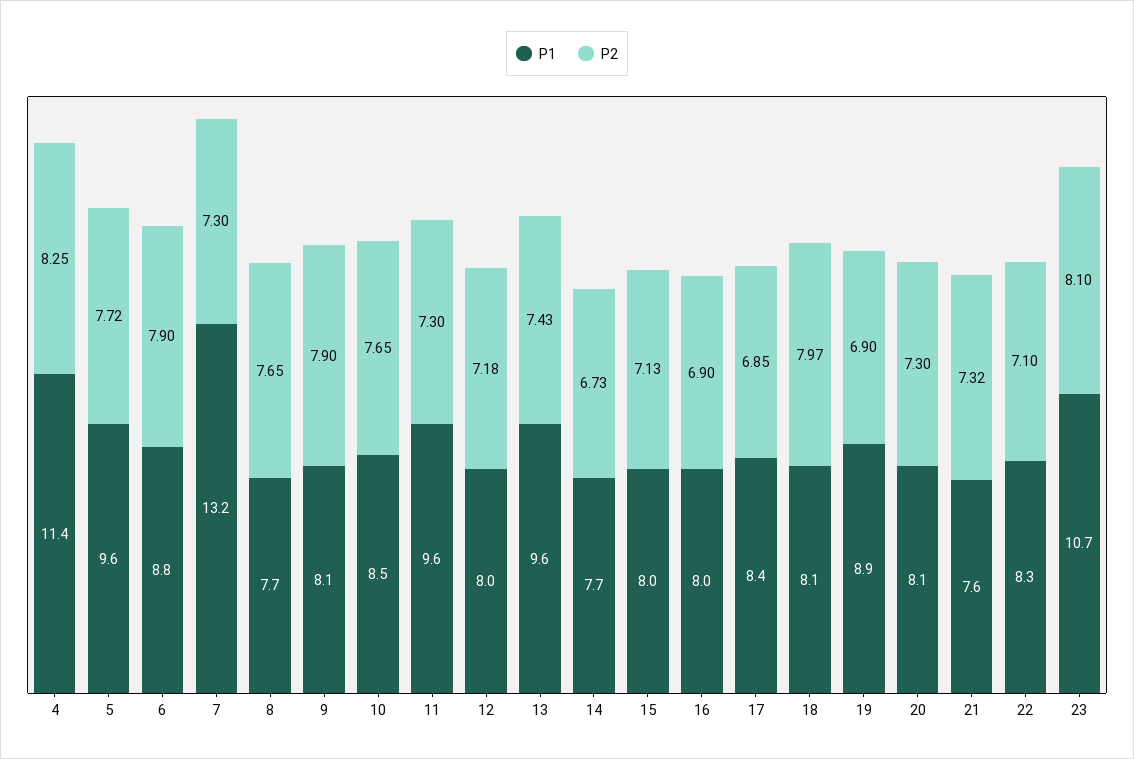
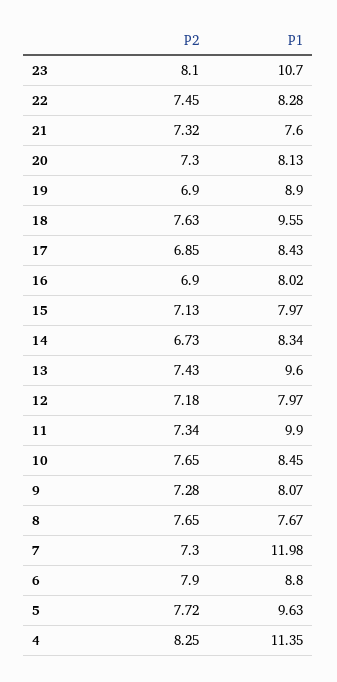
  {
    "P1": {
      "4": 11.35,
      "5": 9.63,
      "6": 8.8,
-     "7": 13.2,
+     "7": 11.98,
      "8": 7.67,
      "9": 8.07,
      "10": 8.45,
-     "11": 9.6,
+     "11": 9.9,
      "12": 7.97,
      "13": 9.6,
-     "14": 7.7,
+     "14": 8.34,
      "15": 7.97,
      "16": 8.02,
      "17": 8.43,
-     "18": 8.1,
+     "18": 9.55,
      "19": 8.9,
      "20": 8.13,
      "21": 7.6,
      "22": 8.28,
      "23": 10.7
    },
    "P2": {
      "4": 8.25,
      "5": 7.72,
      "6": 7.9,
      "7": 7.3,
      "8": 7.65,
-     "9": 7.9,
+     "9": 7.28,
      "10": 7.65,
-     "11": 7.3,
+     "11": 7.34,
      "12": 7.18,
      "13": 7.43,
      "14": 6.73,
      "15": 7.13,
      "16": 6.9,
      "17": 6.85,
-     "18": 7.97,
+     "18": 7.63,
      "19": 6.9,
      "20": 7.3,
      "21": 7.32,
-     "22": 7.1,
+     "22": 7.45,
      "23": 8.1
    }
  }

